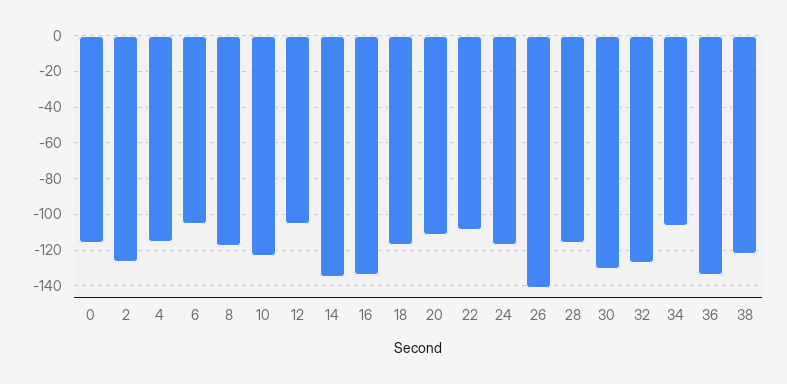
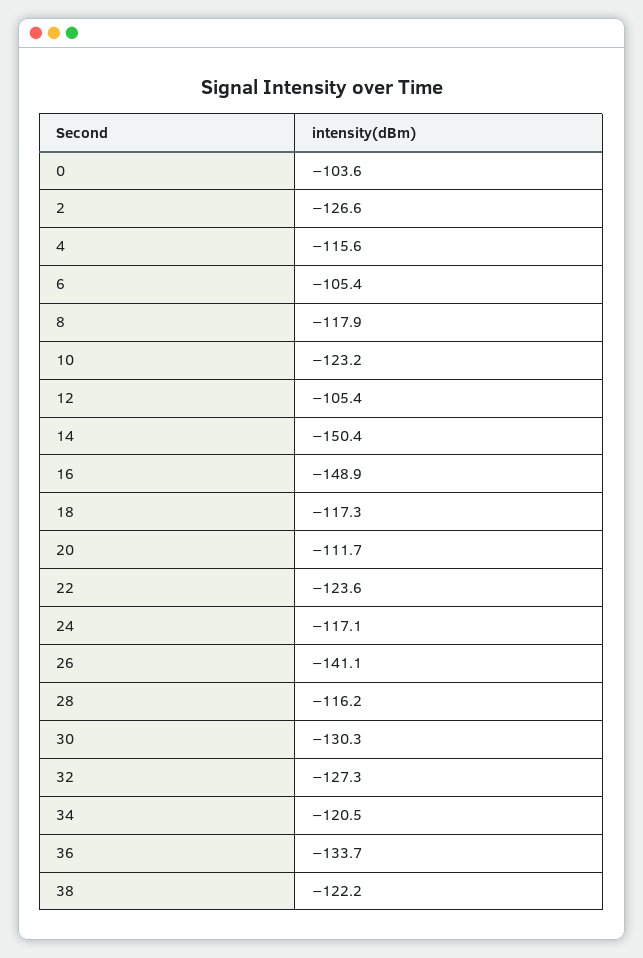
  {
-   "0": -115,
+   "0": -103.6,
    "2": -126.6,
    "4": -115.6,
    "6": -105.4,
    "8": -117.9,
    "10": -123.2,
    "12": -105.4,
-   "14": -135,
+   "14": -150.4,
-   "16": -135,
+   "16": -148.9,
    "18": -117.3,
    "20": -111.7,
-   "22": -110,
+   "22": -123.6,
    "24": -117.1,
    "26": -141.1,
    "28": -116.2,
    "30": -130.3,
    "32": -127.3,
-   "34": -105,
+   "34": -120.5,
    "36": -133.7,
    "38": -122.2
  }

